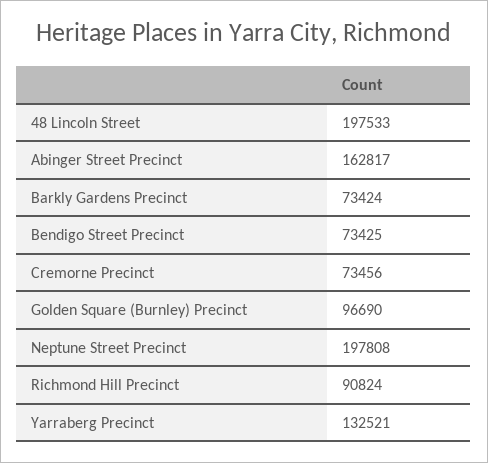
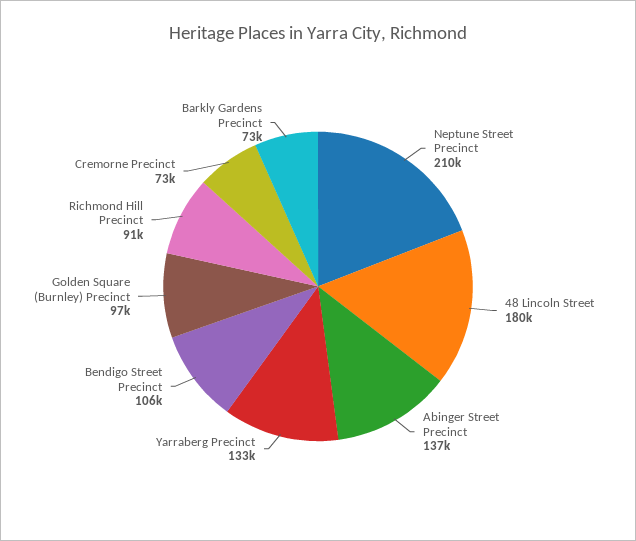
  {
-   "48 Lincoln Street": 197533,
+   "48 Lincoln Street": 180000,
-   "Abinger Street Precinct": 162817,
+   "Abinger Street Precinct": 137000,
    "Barkly Gardens Precinct": 73424,
-   "Bendigo Street Precinct": 73425,
+   "Bendigo Street Precinct": 106000,
    "Cremorne Precinct": 73456,
    "Golden Square (Burnley) Precinct": 96690,
-   "Neptune Street Precinct": 197808,
+   "Neptune Street Precinct": 210000,
    "Richmond Hill Precinct": 90824,
    "Yarraberg Precinct": 132521
  }

